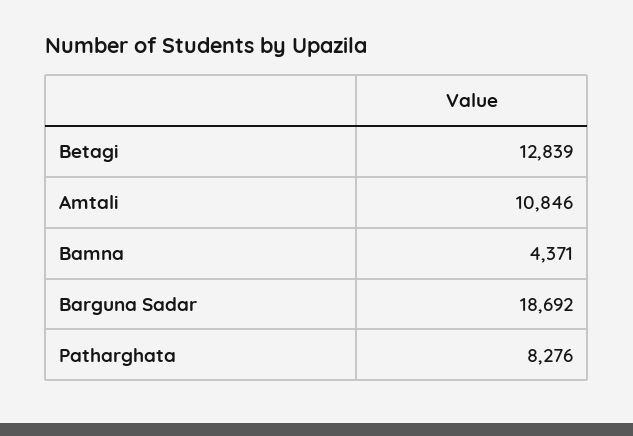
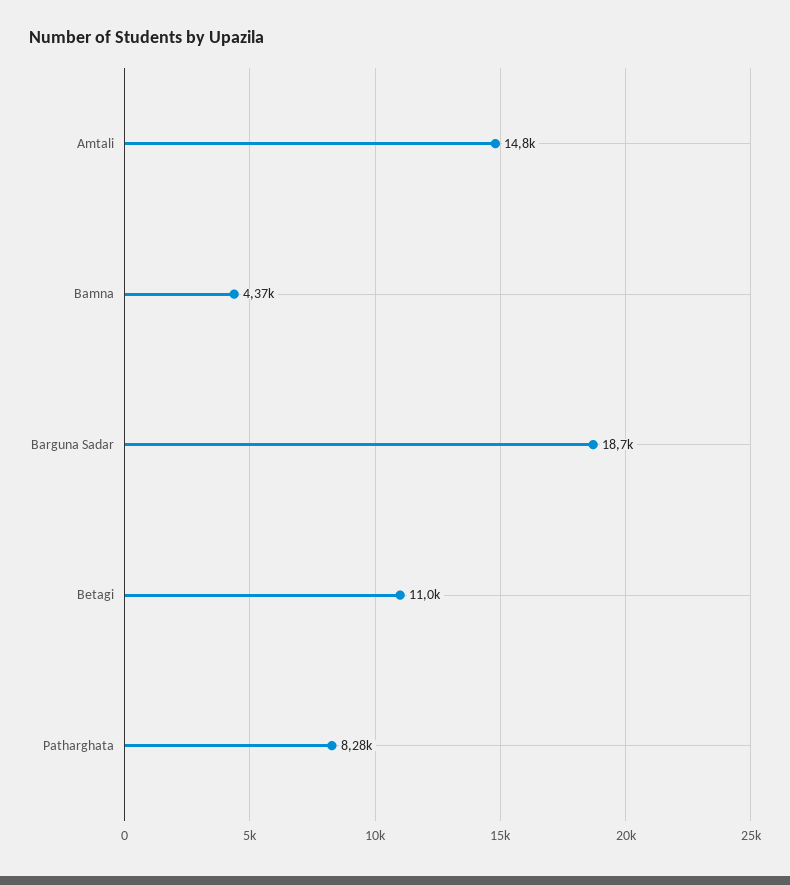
  {
-   "Betagi": 12839,
+   "Betagi": 11000,
-   "Amtali": 10846,
+   "Amtali": 14800,
    "Bamna": 4371,
    "Barguna Sadar": 18692,
    "Patharghata": 8276
  }

